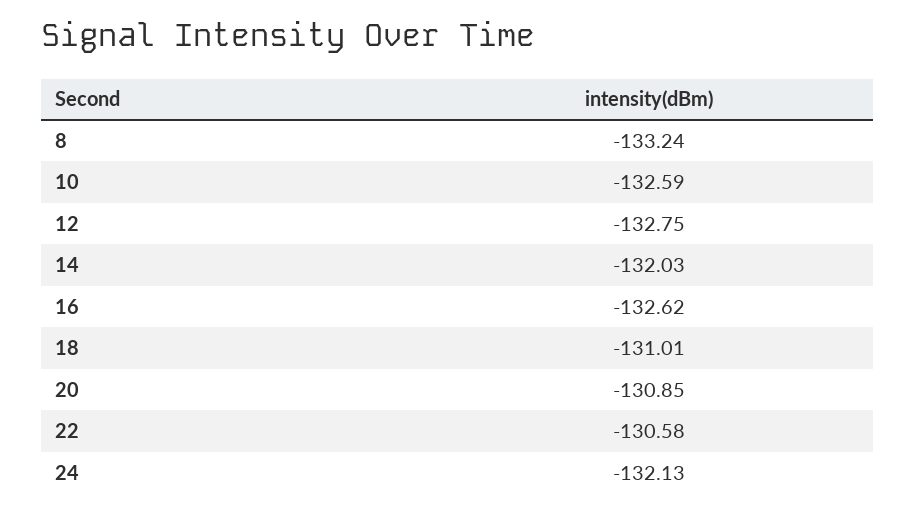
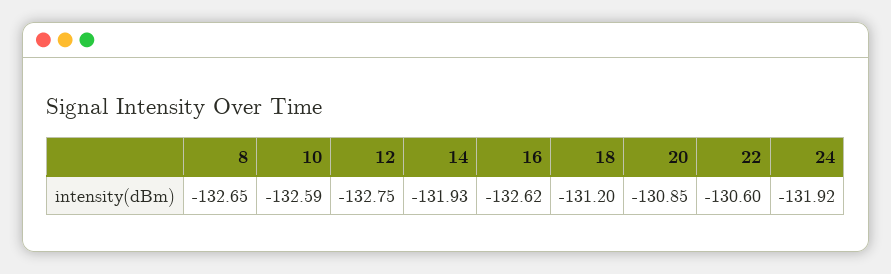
  {
-   "8": -133.24,
+   "8": -132.65,
    "10": -132.59,
    "12": -132.75,
-   "14": -132.03,
+   "14": -131.93,
    "16": -132.62,
-   "18": -131.01,
+   "18": -131.2,
    "20": -130.85,
-   "22": -130.58,
+   "22": -130.6,
-   "24": -132.13
+   "24": -131.92
  }

